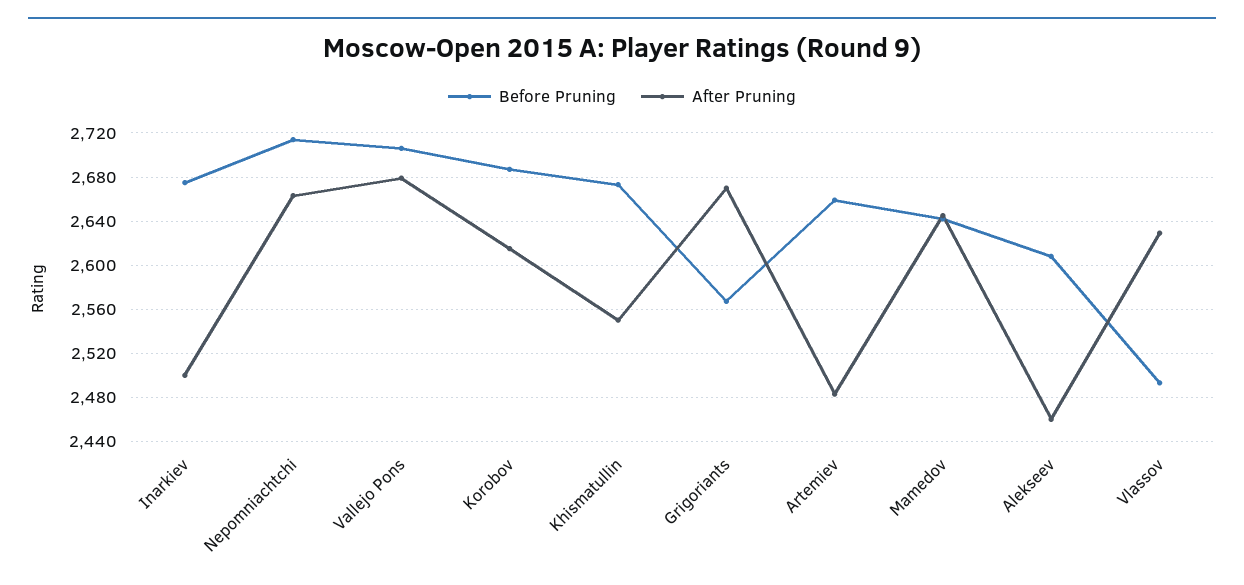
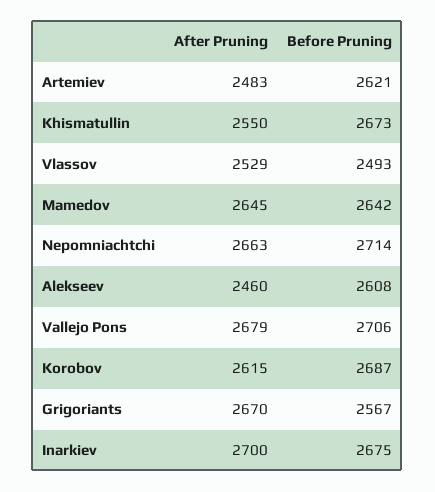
  {
    "Before Pruning": {
      "Inarkiev": 2675,
      "Nepomniachtchi": 2714,
      "Vallejo Pons": 2706,
      "Korobov": 2687,
      "Khismatullin": 2673,
      "Grigoriants": 2567,
-     "Artemiev": 2660,
+     "Artemiev": 2621,
      "Mamedov": 2642,
      "Alekseev": 2608,
      "Vlassov": 2493
    },
    "After Pruning": {
-     "Inarkiev": 2500,
+     "Inarkiev": 2700,
      "Nepomniachtchi": 2663,
      "Vallejo Pons": 2679,
      "Korobov": 2615,
      "Khismatullin": 2550,
      "Grigoriants": 2670,
      "Artemiev": 2483,
      "Mamedov": 2645,
      "Alekseev": 2460,
-     "Vlassov": 2630
+     "Vlassov": 2529
    }
  }

